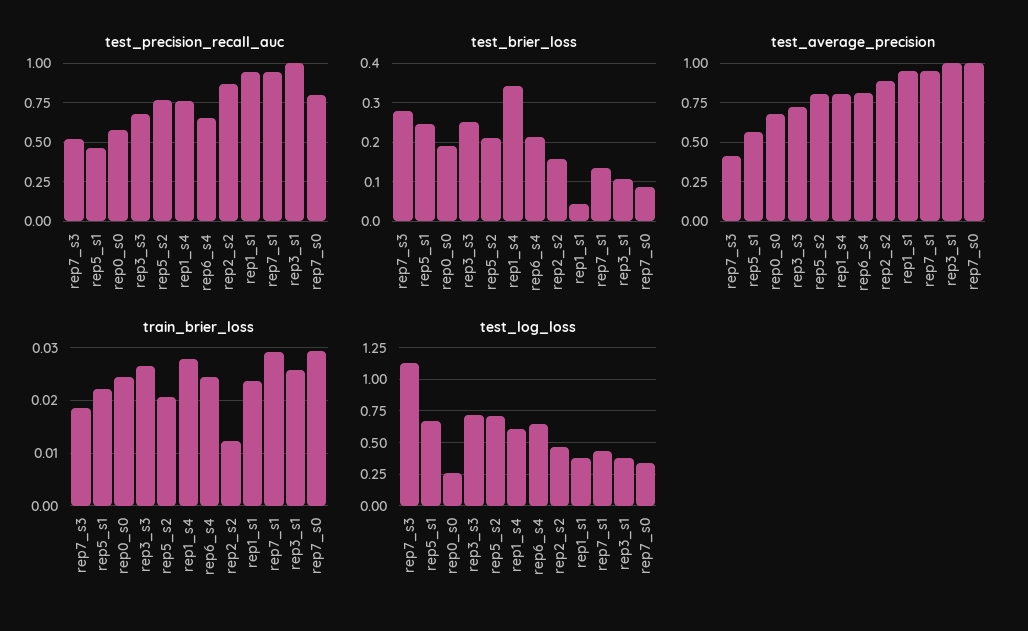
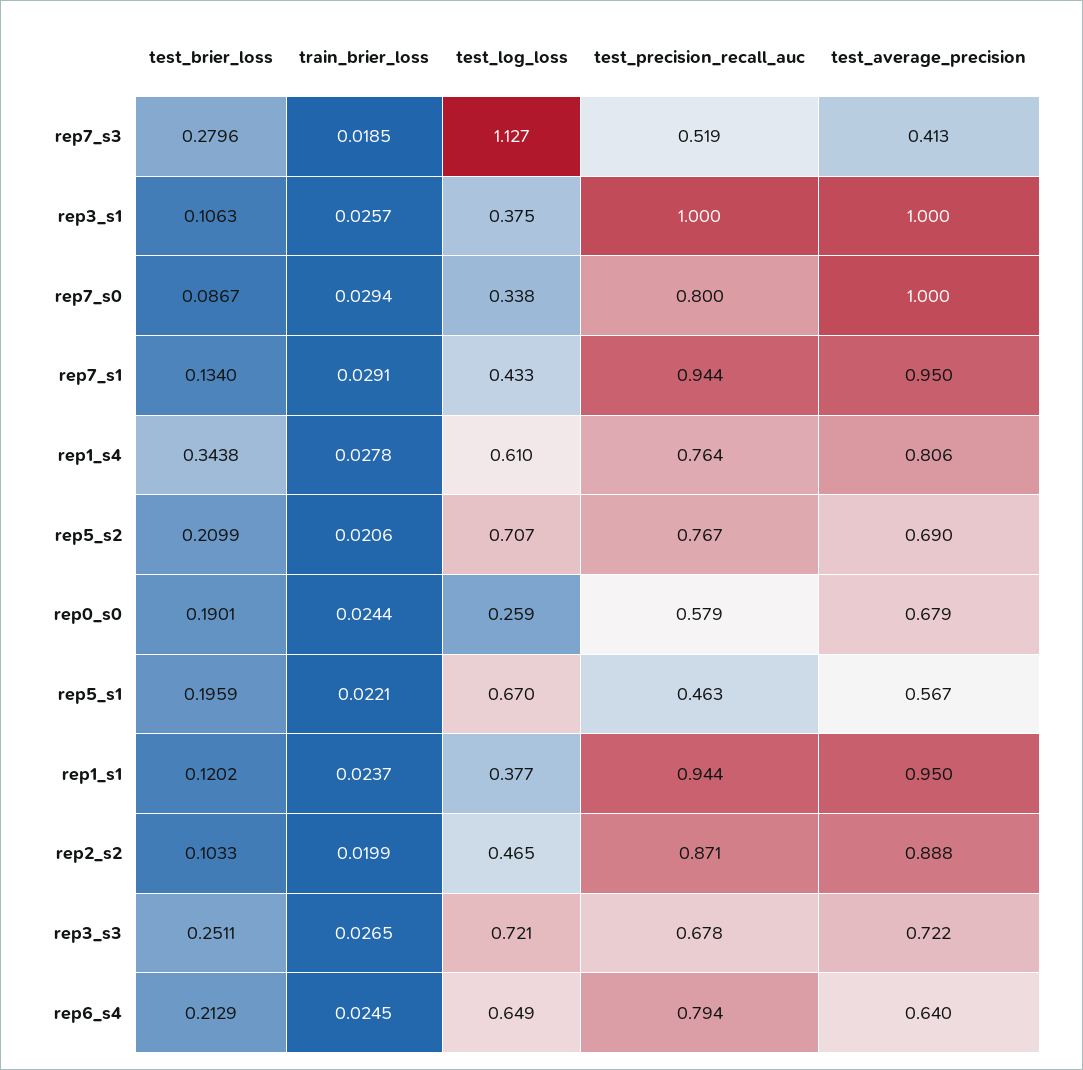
  {
    "test_precision_recall_auc": {
      "rep7_s3": 0.519,
      "rep5_s1": 0.463,
      "rep0_s0": 0.579,
      "rep3_s3": 0.678,
      "rep5_s2": 0.767,
      "rep1_s4": 0.764,
-     "rep6_s4": 0.65,
+     "rep6_s4": 0.794,
      "rep2_s2": 0.871,
      "rep1_s1": 0.944,
      "rep7_s1": 0.944,
      "rep3_s1": 1,
      "rep7_s0": 0.8
    },
    "test_brier_loss": {
      "rep7_s3": 0.2796,
-     "rep5_s1": 0.24,
+     "rep5_s1": 0.1959,
      "rep0_s0": 0.1901,
      "rep3_s3": 0.2511,
      "rep5_s2": 0.2099,
      "rep1_s4": 0.3438,
      "rep6_s4": 0.2129,
-     "rep2_s2": 0.16,
+     "rep2_s2": 0.1033,
-     "rep1_s1": 0.04,
+     "rep1_s1": 0.1202,
      "rep7_s1": 0.134,
      "rep3_s1": 0.1063,
      "rep7_s0": 0.0867
    },
    "test_average_precision": {
      "rep7_s3": 0.413,
      "rep5_s1": 0.567,
      "rep0_s0": 0.679,
      "rep3_s3": 0.722,
-     "rep5_s2": 0.8,
+     "rep5_s2": 0.69,
      "rep1_s4": 0.806,
-     "rep6_s4": 0.8,
+     "rep6_s4": 0.64,
      "rep2_s2": 0.888,
      "rep1_s1": 0.95,
      "rep7_s1": 0.95,
      "rep3_s1": 1,
      "rep7_s0": 1
    },
    "train_brier_loss": {
      "rep7_s3": 0.0185,
      "rep5_s1": 0.0221,
      "rep0_s0": 0.0244,
      "rep3_s3": 0.0265,
      "rep5_s2": 0.0206,
      "rep1_s4": 0.0278,
      "rep6_s4": 0.0245,
-     "rep2_s2": 0.012,
+     "rep2_s2": 0.0199,
      "rep1_s1": 0.0237,
      "rep7_s1": 0.0291,
      "rep3_s1": 0.0257,
      "rep7_s0": 0.0294
    },
    "test_log_loss": {
      "rep7_s3": 1.127,
      "rep5_s1": 0.67,
      "rep0_s0": 0.259,
      "rep3_s3": 0.721,
      "rep5_s2": 0.707,
      "rep1_s4": 0.61,
      "rep6_s4": 0.649,
      "rep2_s2": 0.465,
      "rep1_s1": 0.377,
      "rep7_s1": 0.433,
      "rep3_s1": 0.375,
      "rep7_s0": 0.338
    }
  }

